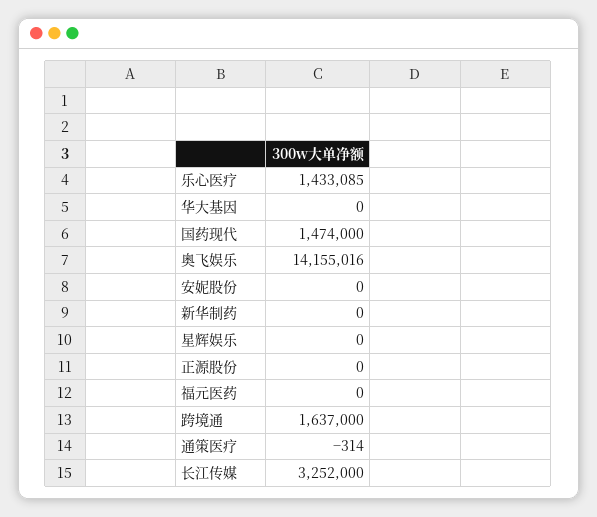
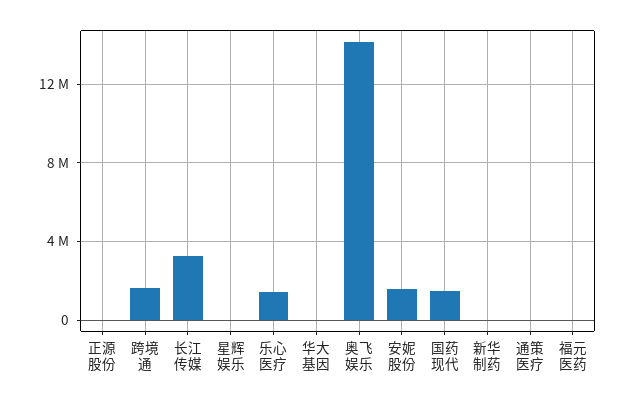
  {
    "乐心医疗": 1433085,
    "华大基因": 0,
    "国药现代": 1474000,
    "奥飞娱乐": 14155016,
-   "安妮股份": 0,
+   "安妮股份": 1500000,
    "新华制药": 0,
    "星辉娱乐": 0,
    "正源股份": 0,
    "福元医药": 0,
    "跨境通": 1637000,
    "通策医疗": -314,
    "长江传媒": 3252000
  }

